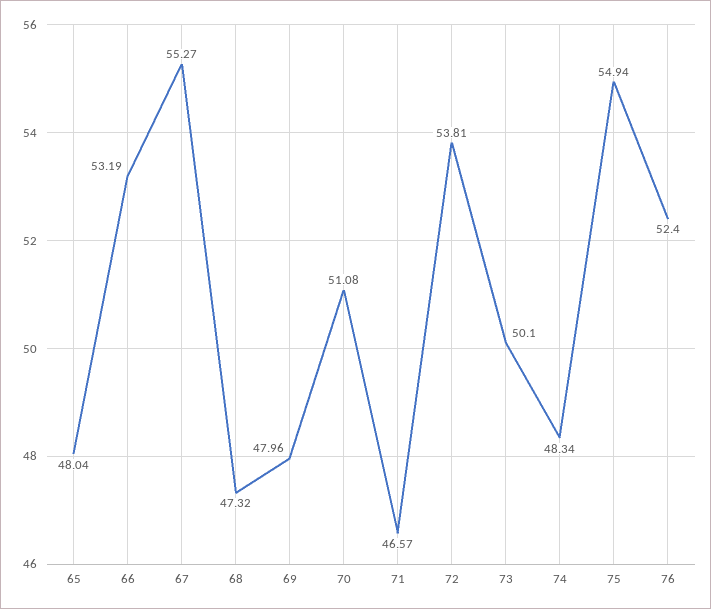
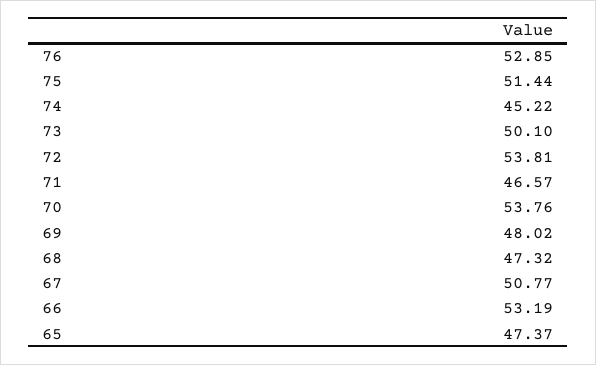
  {
-   "65": 48.04,
+   "65": 47.37,
    "66": 53.19,
-   "67": 55.27,
+   "67": 50.77,
    "68": 47.32,
-   "69": 47.96,
+   "69": 48.02,
-   "70": 51.08,
+   "70": 53.76,
    "71": 46.57,
    "72": 53.81,
    "73": 50.1,
-   "74": 48.34,
+   "74": 45.22,
-   "75": 54.94,
+   "75": 51.44,
-   "76": 52.4
+   "76": 52.85
  }

